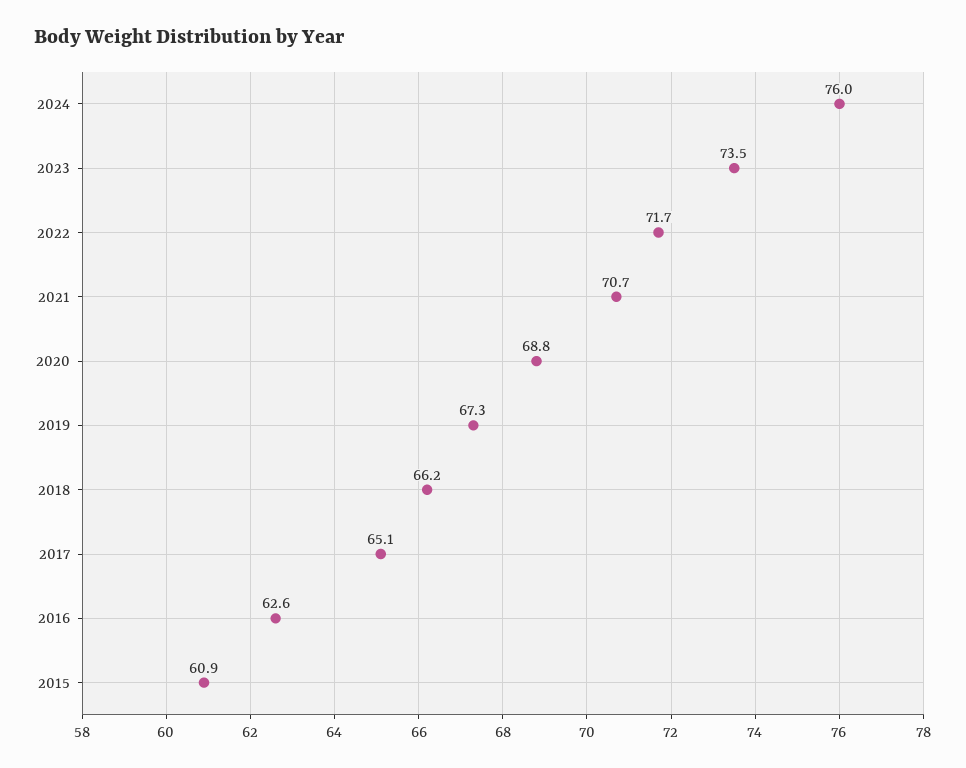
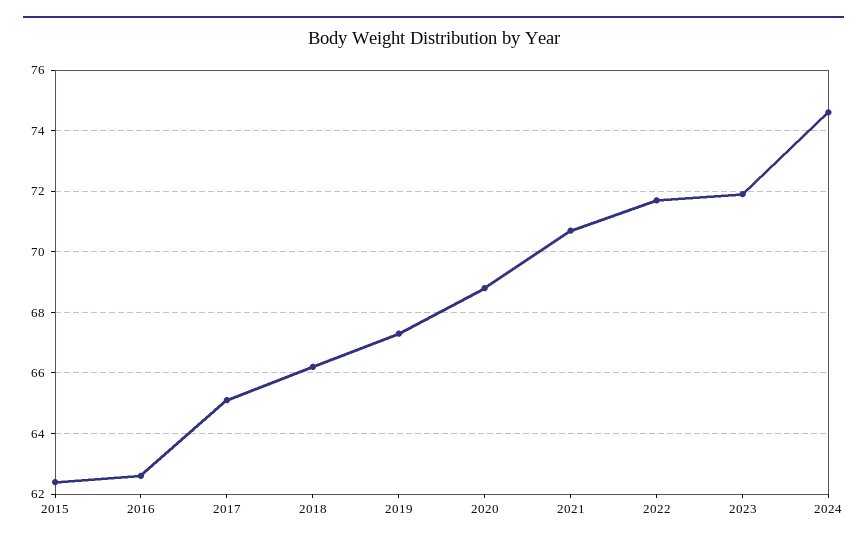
  {
-   "2024": 76,
+   "2024": 74.5,
-   "2023": 73.5,
+   "2023": 72,
    "2022": 71.7,
    "2021": 70.7,
    "2020": 68.8,
    "2019": 67.3,
    "2018": 66.2,
    "2017": 65.1,
    "2016": 62.6,
-   "2015": 60.9
+   "2015": 62.5
  }

